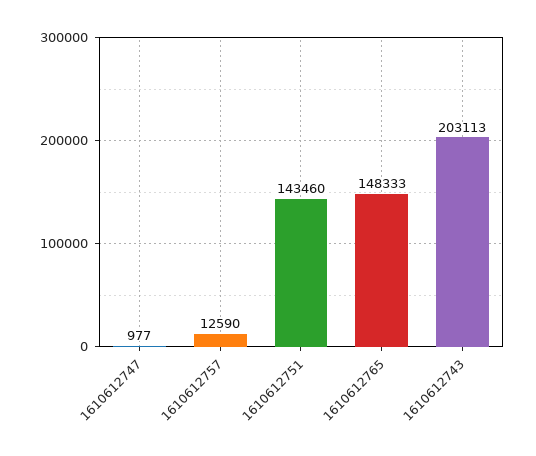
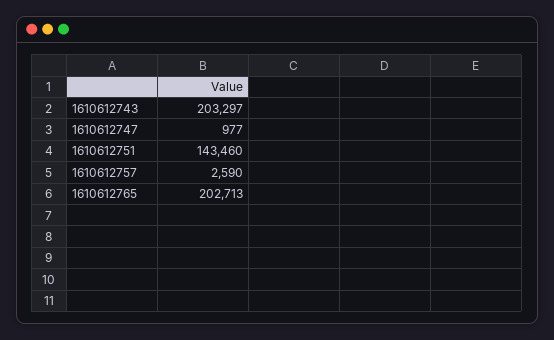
  {
    "1610612747": 977,
-   "1610612757": 12590,
+   "1610612757": 2590,
    "1610612751": 143460,
-   "1610612765": 148333,
+   "1610612765": 202713,
-   "1610612743": 203113
+   "1610612743": 203297
  }

